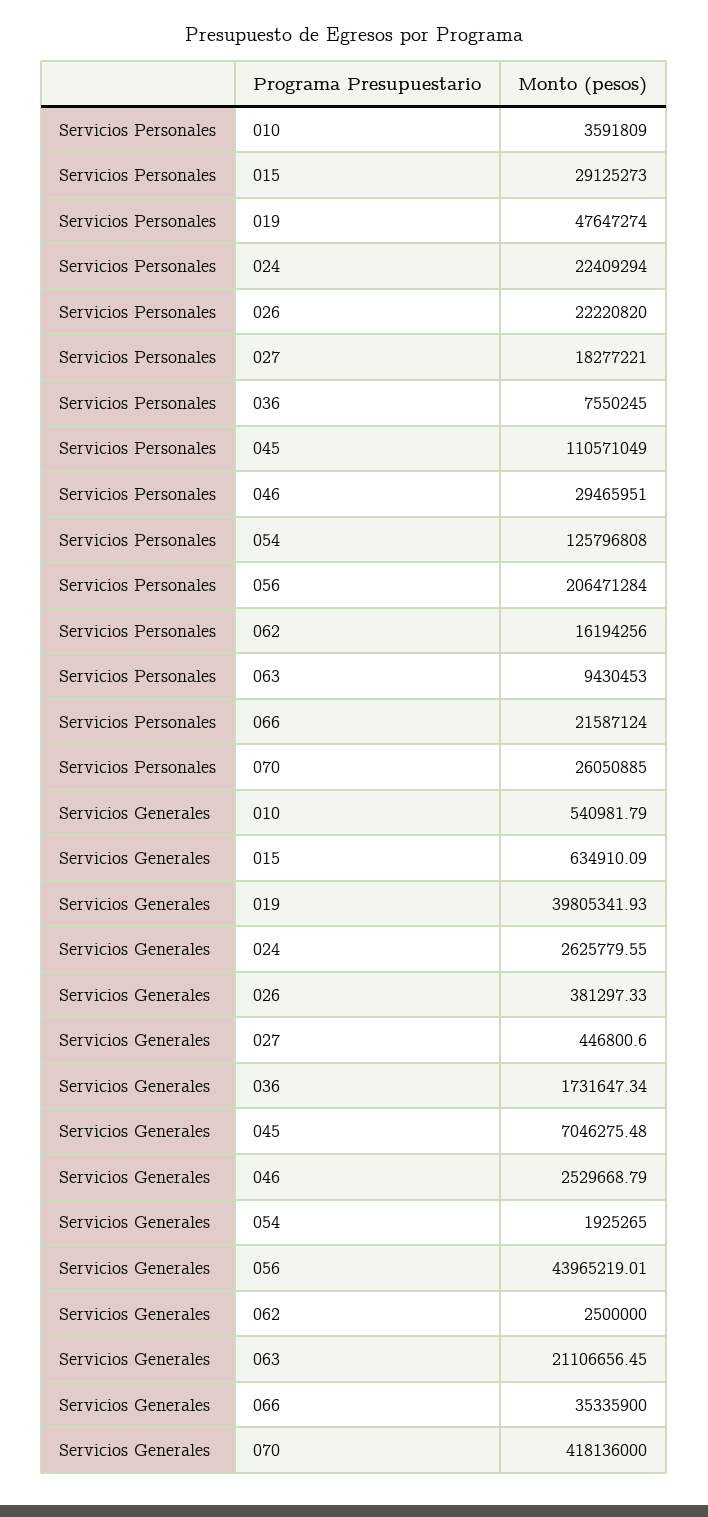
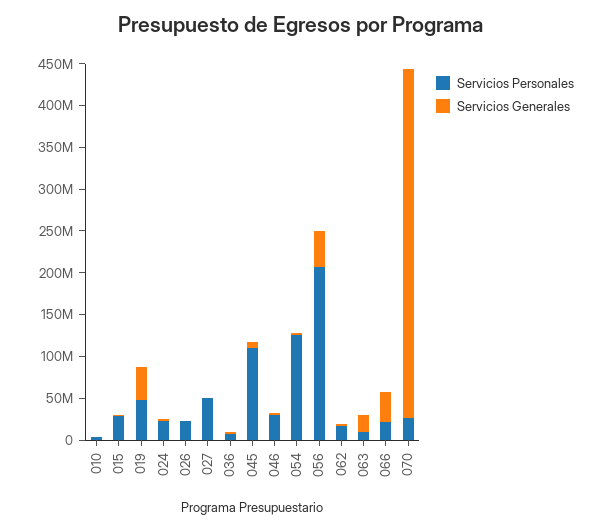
  {
    "Servicios Personales": {
      "010": 3591809,
      "015": 29125273,
      "019": 47647274,
      "024": 22409294,
      "026": 22220820,
-     "027": 18277221,
+     "027": 50000000,
      "036": 7550245,
      "045": 110571049,
      "046": 29465951,
      "054": 125796808,
      "056": 206471284,
      "062": 16194256,
      "063": 9430453,
      "066": 21587124,
      "070": 26050885
    },
    "Servicios Generales": {
      "010": 540981.79,
      "015": 634910.09,
      "019": 39805341.93,
      "024": 2625779.55,
      "026": 381297.33,
      "027": 446800.6,
      "036": 1731647.34,
      "045": 7046275.48,
      "046": 2529668.79,
      "054": 1925265,
      "056": 43965219.01,
      "062": 2500000,
      "063": 21106656.45,
      "066": 35335900,
      "070": 418136000
    }
  }

